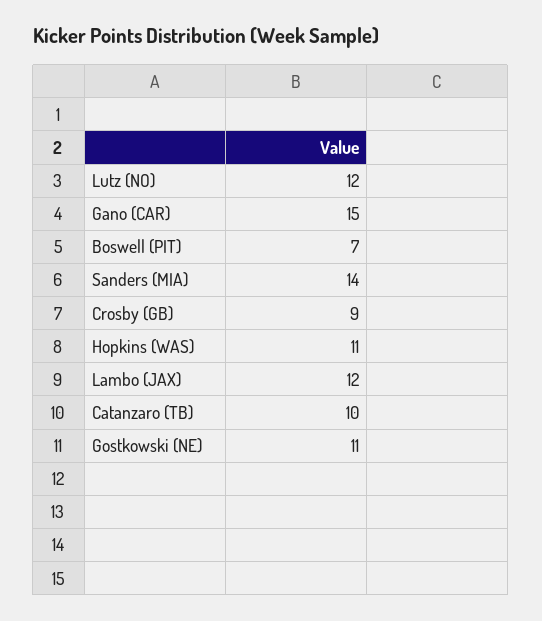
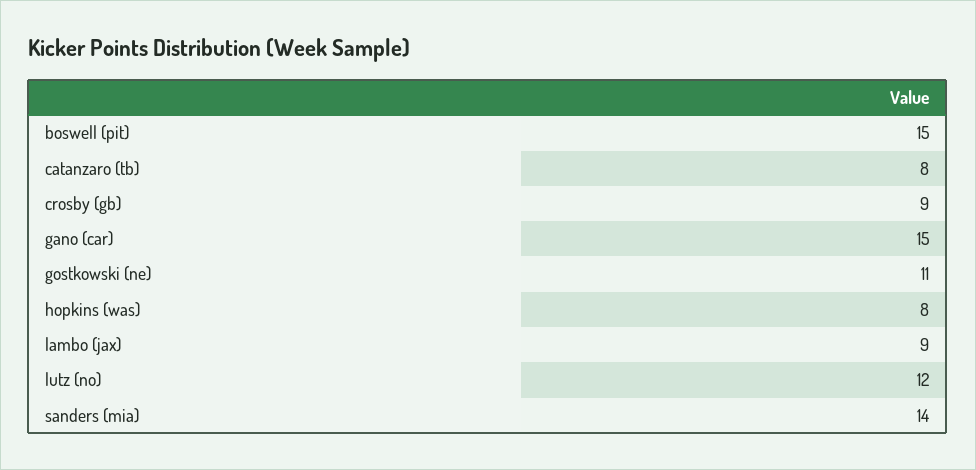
  {
    "Lutz (NO)": 12,
    "Gano (CAR)": 15,
-   "Boswell (PIT)": 7,
+   "Boswell (PIT)": 15,
    "Sanders (MIA)": 14,
    "Crosby (GB)": 9,
-   "Hopkins (WAS)": 11,
+   "Hopkins (WAS)": 8,
-   "Lambo (JAX)": 12,
+   "Lambo (JAX)": 9,
-   "Catanzaro (TB)": 10,
+   "Catanzaro (TB)": 8,
    "Gostkowski (NE)": 11
  }

